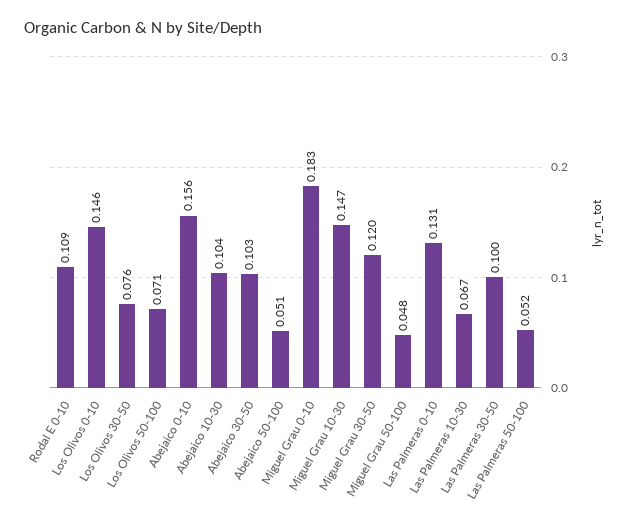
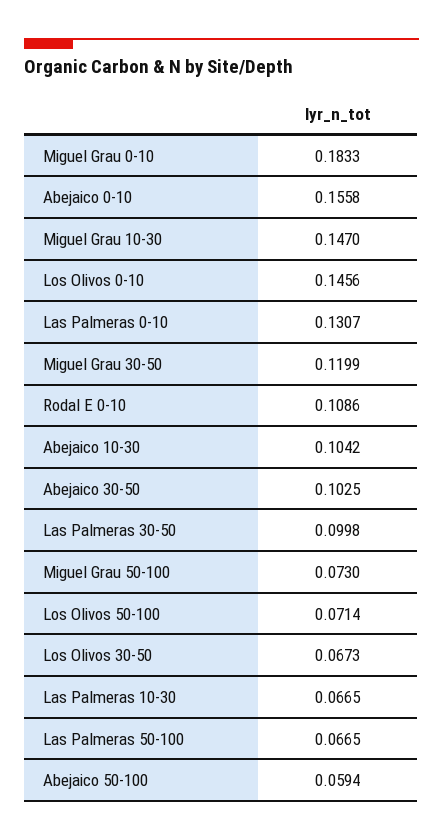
  {
    "Rodal E 0-10": 0.1086,
    "Los Olivos 0-10": 0.1456,
-   "Los Olivos 30-50": 0.076,
+   "Los Olivos 30-50": 0.0673,
    "Los Olivos 50-100": 0.0714,
    "Abejaico 0-10": 0.1558,
    "Abejaico 10-30": 0.1042,
    "Abejaico 30-50": 0.1025,
-   "Abejaico 50-100": 0.051,
+   "Abejaico 50-100": 0.0594,
    "Miguel Grau 0-10": 0.1833,
    "Miguel Grau 10-30": 0.147,
    "Miguel Grau 30-50": 0.1199,
-   "Miguel Grau 50-100": 0.048,
+   "Miguel Grau 50-100": 0.073,
    "Las Palmeras 0-10": 0.1307,
    "Las Palmeras 10-30": 0.0665,
    "Las Palmeras 30-50": 0.0998,
-   "Las Palmeras 50-100": 0.052
+   "Las Palmeras 50-100": 0.0665
  }

